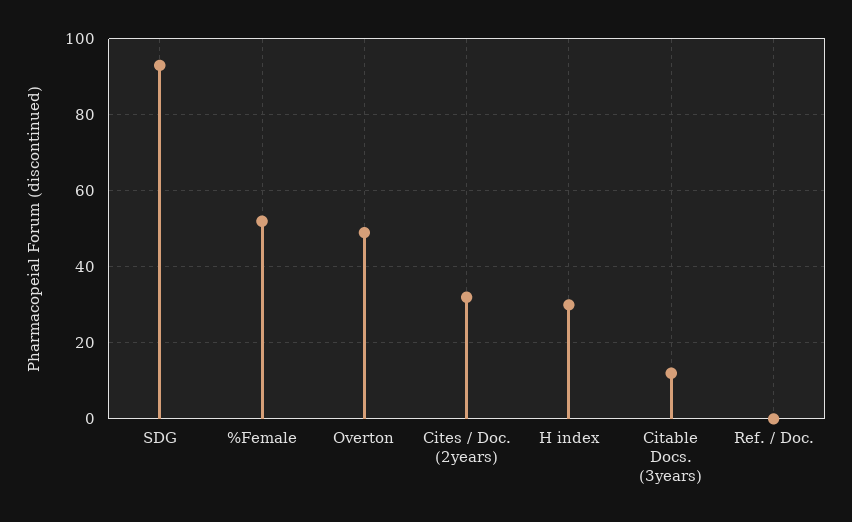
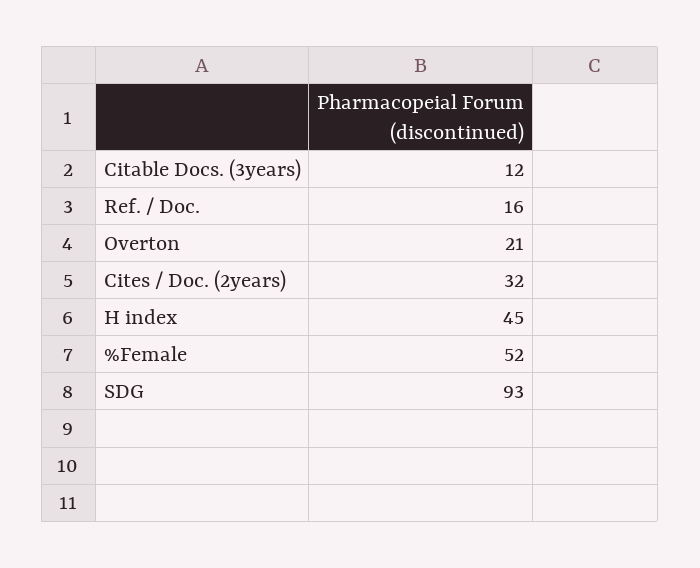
  {
    "SDG": 93,
    "%Female": 52,
-   "Overton": 50,
+   "Overton": 21,
    "Cites / Doc. (2years)": 32,
-   "H index": 30,
+   "H index": 45,
    "Citable Docs. (3years)": 12,
-   "Ref. / Doc.": 0
+   "Ref. / Doc.": 16
  }

